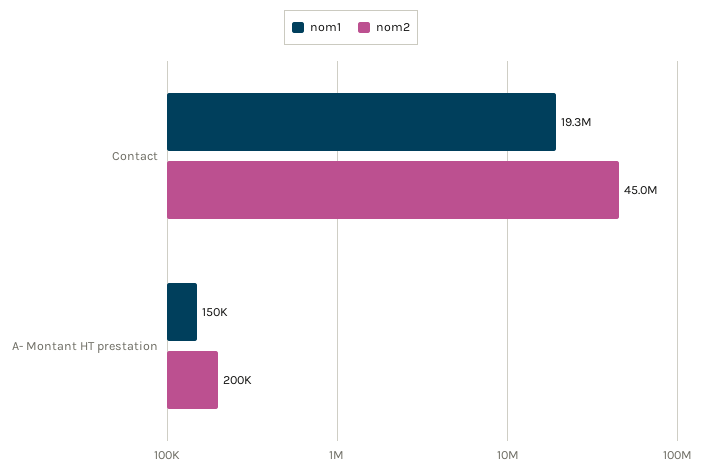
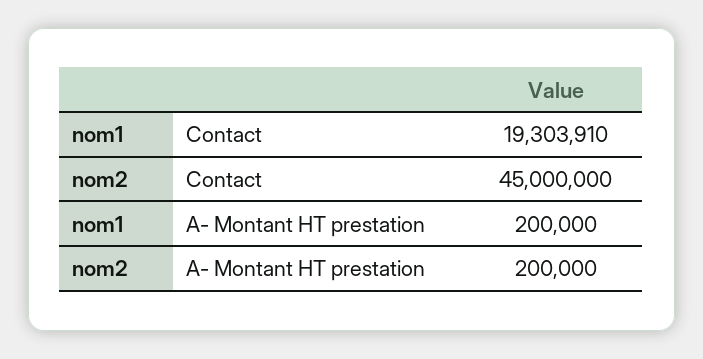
  {
    "nom1": {
      "Contact": 19303910,
-     "A- Montant HT prestation": 150000
+     "A- Montant HT prestation": 200000
    },
    "nom2": {
      "Contact": 45000000,
      "A- Montant HT prestation": 200000
    }
  }

